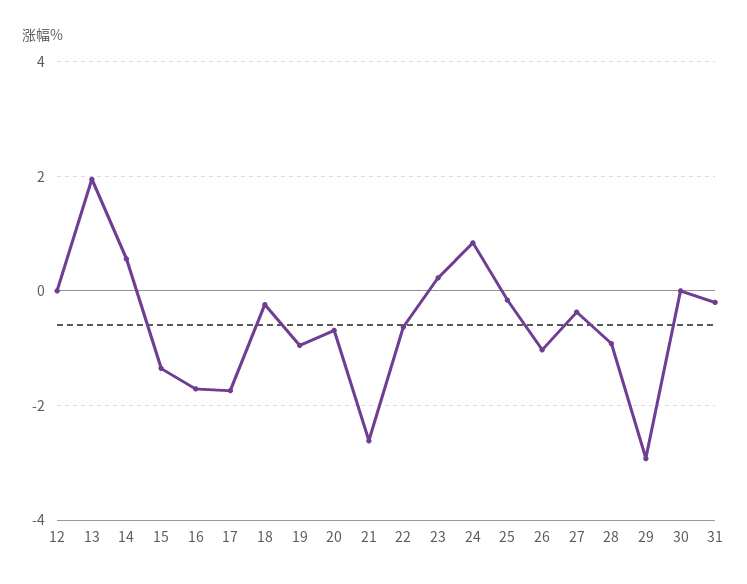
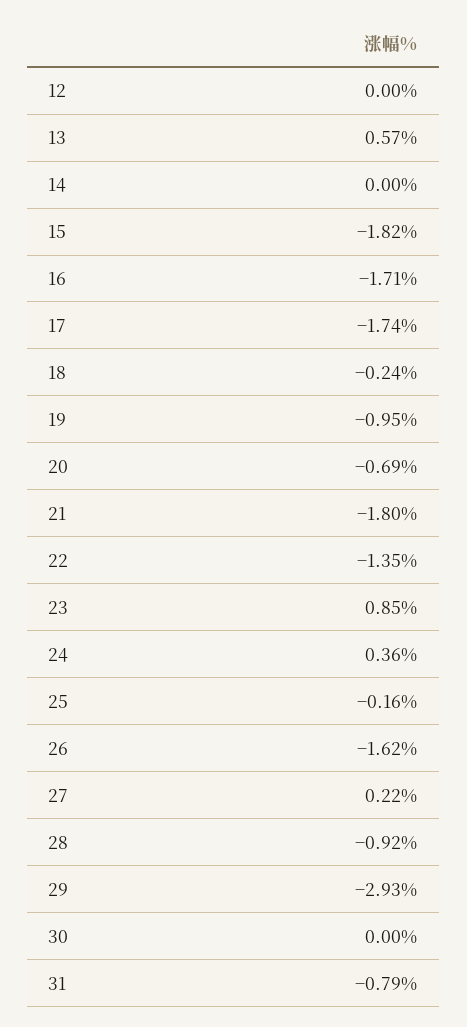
  {
    "12": 0,
-   "13": 2,
+   "13": 0.57,
-   "14": 0.6,
+   "14": 0,
-   "15": -1.4,
+   "15": -1.82,
    "16": -1.71,
    "17": -1.74,
    "18": -0.24,
    "19": -0.95,
    "20": -0.69,
-   "21": -2.6,
+   "21": -1.8,
-   "22": -0.6,
+   "22": -1.35,
-   "23": 0.2,
+   "23": 0.85,
-   "24": 0.8,
+   "24": 0.36,
    "25": -0.16,
-   "26": -1,
+   "26": -1.62,
-   "27": -0.4,
+   "27": 0.22,
    "28": -0.92,
    "29": -2.93,
    "30": 0,
-   "31": -0.2
+   "31": -0.79
  }

